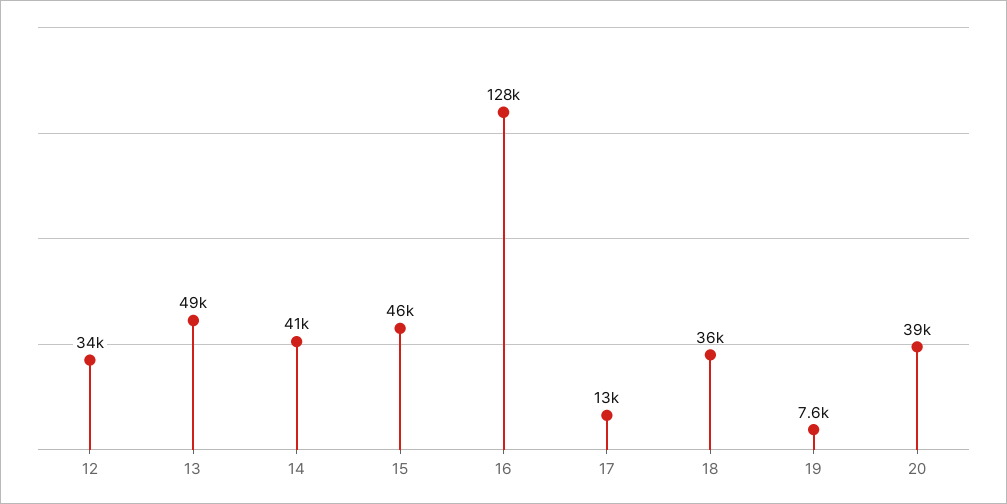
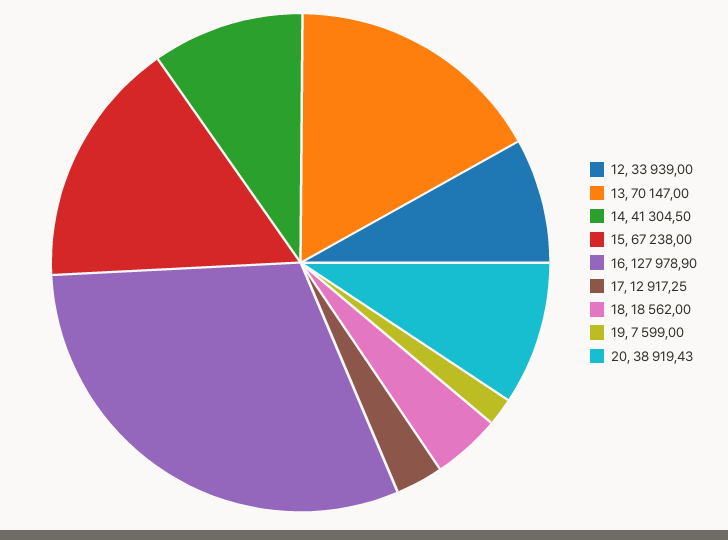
  {
    "12": 33939,
-   "13": 49000,
+   "13": 70147,
    "14": 41304.5,
-   "15": 46000,
+   "15": 67238,
    "16": 127978.9,
    "17": 12917.25,
-   "18": 36000,
+   "18": 18562,
    "19": 7599,
    "20": 38919.43
  }

